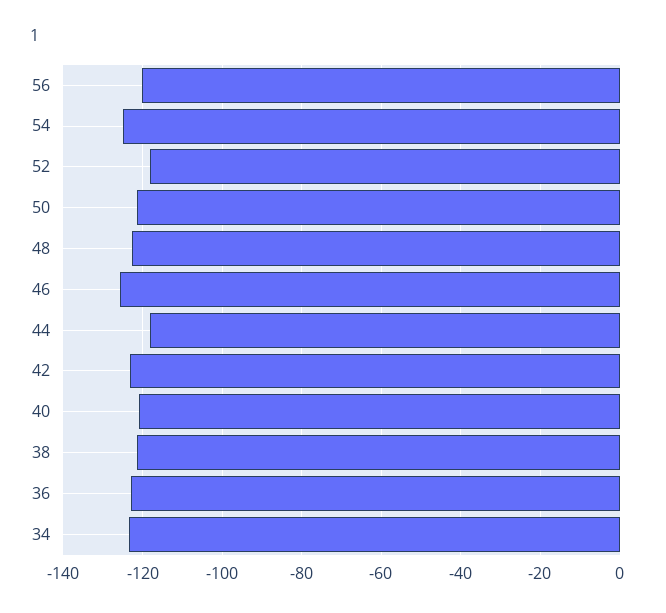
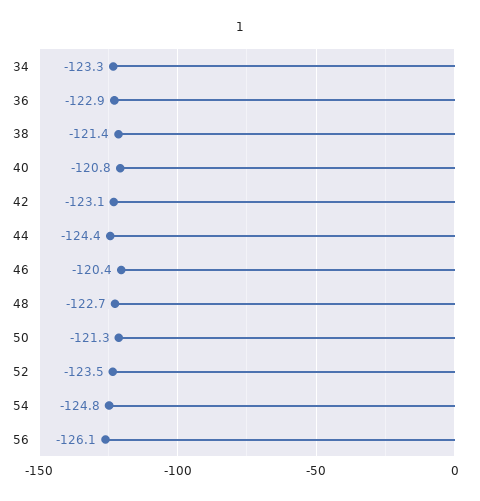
  {
-   "56": -120,
+   "56": -126.1,
    "54": -124.8,
-   "52": -118,
+   "52": -123.5,
    "50": -121.3,
    "48": -122.7,
-   "46": -126,
+   "46": -120.4,
-   "44": -118,
+   "44": -124.4,
    "42": -123.1,
    "40": -120.8,
    "38": -121.4,
    "36": -122.9,
    "34": -123.3
  }

